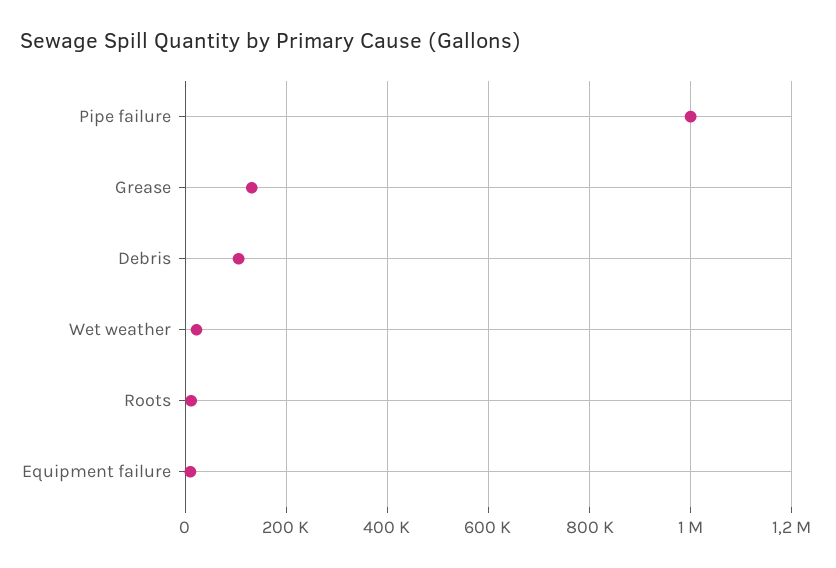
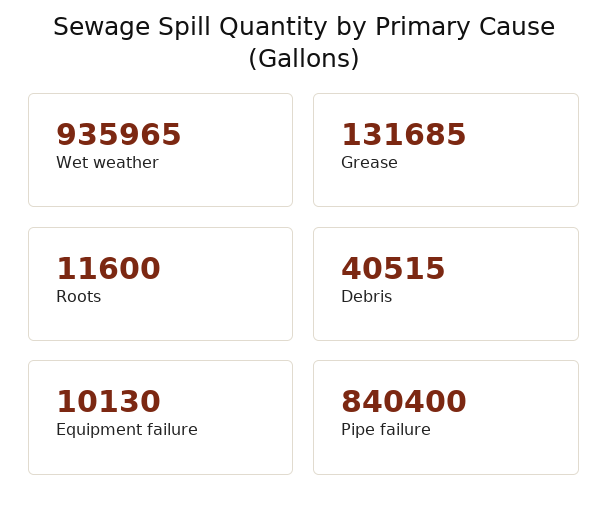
  {
-   "Pipe failure": 1000000,
+   "Pipe failure": 840400,
    "Grease": 131685,
-   "Debris": 100000,
+   "Debris": 40515,
-   "Wet weather": 20000,
+   "Wet weather": 935965,
    "Roots": 11600,
    "Equipment failure": 10130
  }

